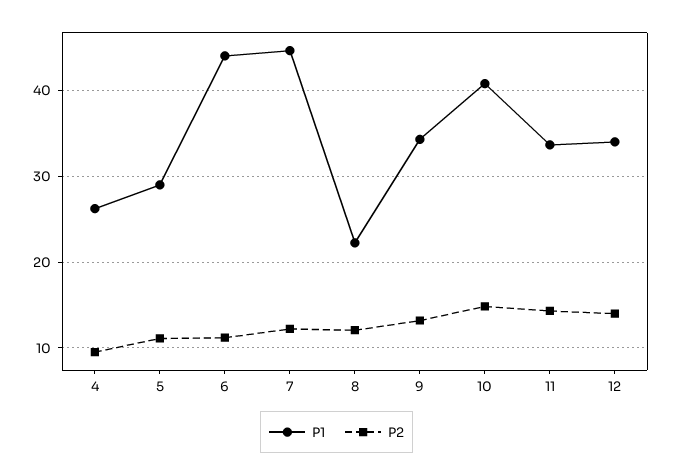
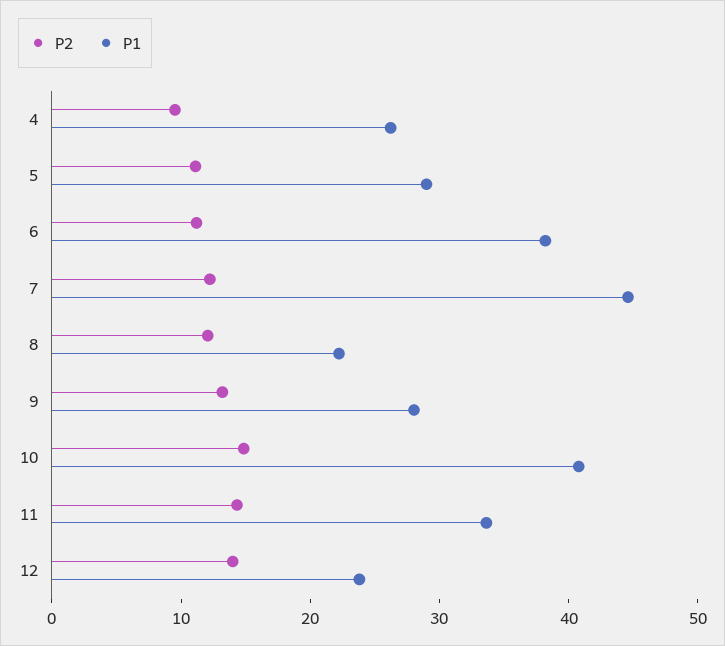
  {
    "P1": {
      "4": 26,
      "5": 29,
-     "6": 44,
+     "6": 38,
      "7": 45,
      "8": 22,
-     "9": 34,
+     "9": 28,
      "10": 41,
      "11": 34,
-     "12": 34
+     "12": 24
    },
    "P2": {
      "4": 10,
      "5": 11,
      "6": 11,
      "7": 12,
      "8": 12,
      "9": 13,
      "10": 15,
      "11": 14,
      "12": 14
    }
  }

